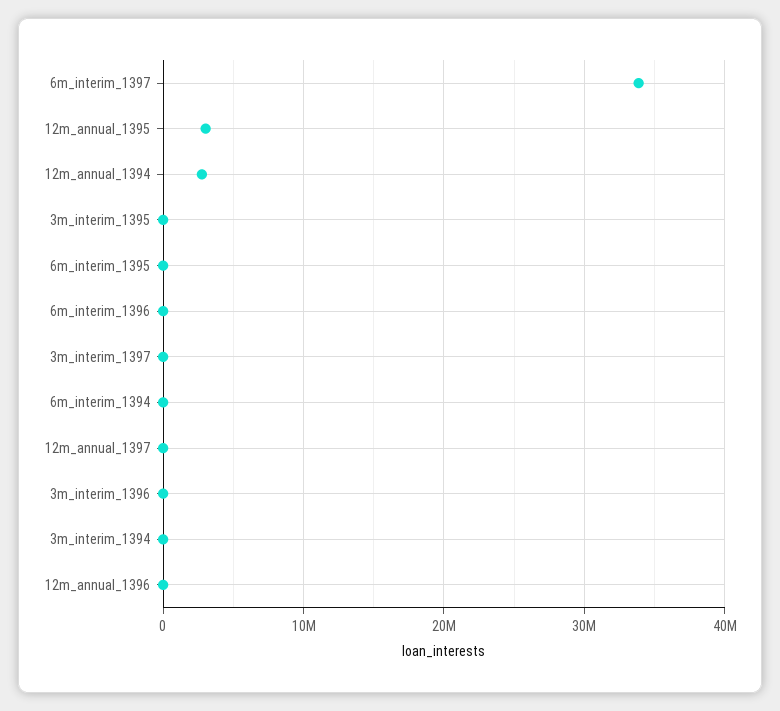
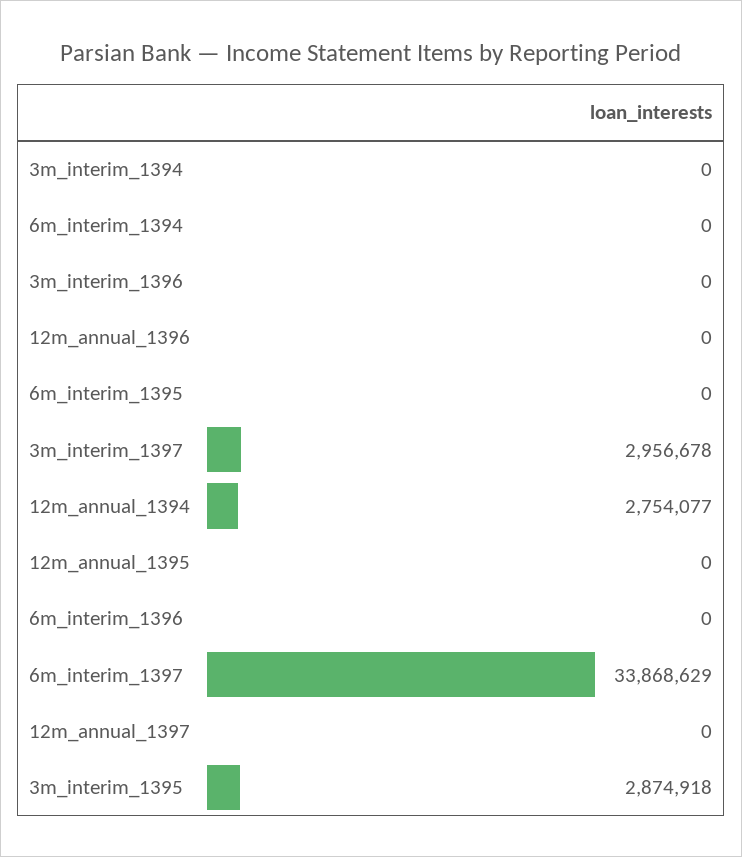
  {
    "6m_interim_1397": 33868629,
-   "12m_annual_1395": 3000000,
+   "12m_annual_1395": 0,
    "12m_annual_1394": 2754077,
-   "3m_interim_1395": 0,
+   "3m_interim_1395": 2874918,
    "6m_interim_1395": 0,
    "6m_interim_1396": 0,
-   "3m_interim_1397": 0,
+   "3m_interim_1397": 2956678,
    "6m_interim_1394": 0,
    "12m_annual_1397": 0,
    "3m_interim_1396": 0,
    "3m_interim_1394": 0,
    "12m_annual_1396": 0
  }

